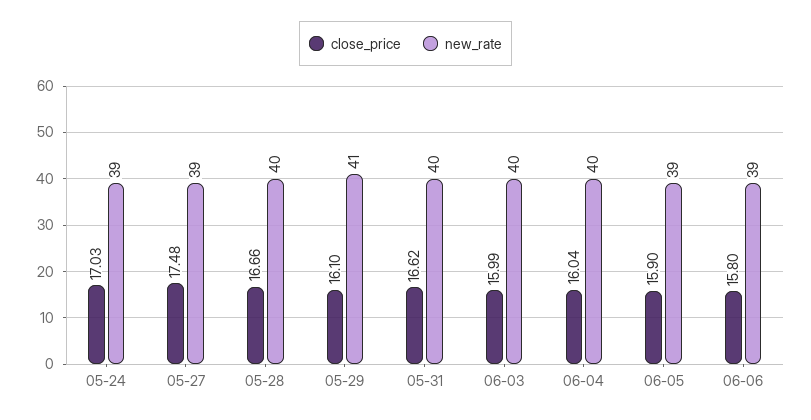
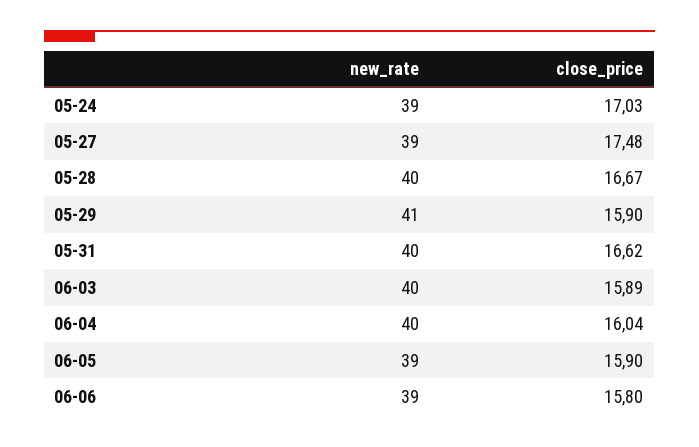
  {
    "close_price": {
      "05-24": 17.03,
      "05-27": 17.48,
-     "05-28": 16.66,
+     "05-28": 16.67,
-     "05-29": 16.1,
+     "05-29": 15.9,
      "05-31": 16.62,
-     "06-03": 15.99,
+     "06-03": 15.89,
      "06-04": 16.04,
      "06-05": 15.9,
      "06-06": 15.8
    },
    "new_rate": {
      "05-24": 39,
      "05-27": 39,
      "05-28": 40,
      "05-29": 41,
      "05-31": 40,
      "06-03": 40,
      "06-04": 40,
      "06-05": 39,
      "06-06": 39
    }
  }

